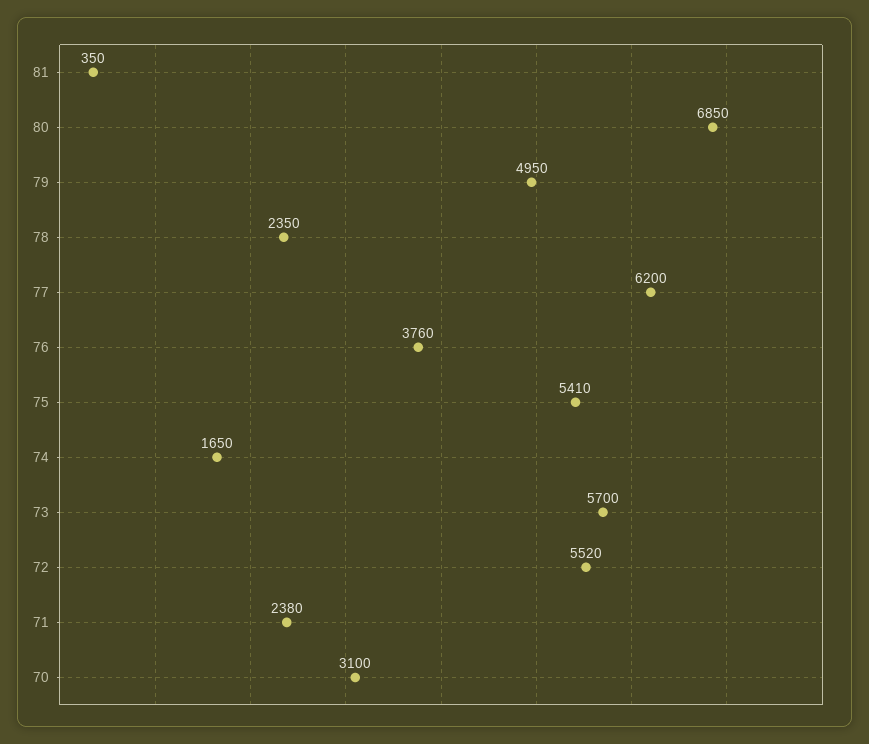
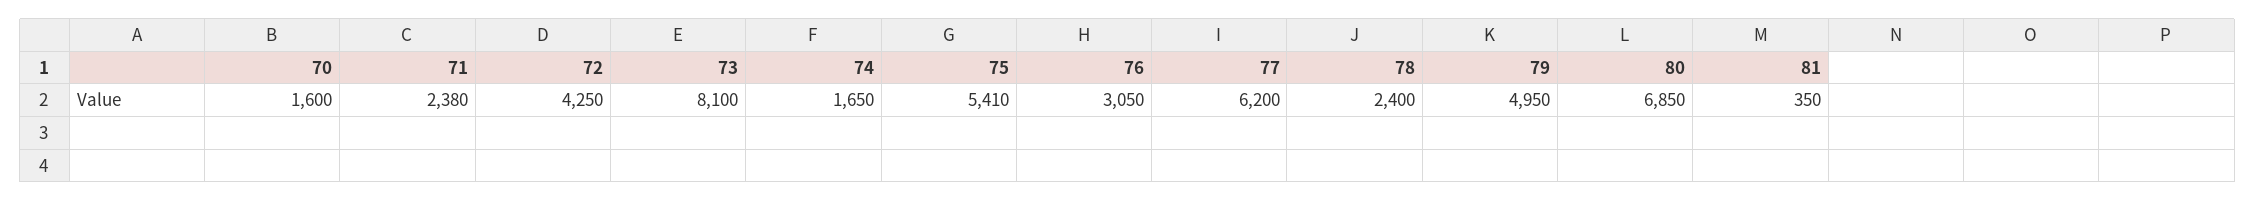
  {
    "81": 350,
    "80": 6850,
    "79": 4950,
-   "78": 2350,
+   "78": 2400,
    "77": 6200,
-   "76": 3760,
+   "76": 3050,
    "75": 5410,
    "74": 1650,
-   "73": 5700,
+   "73": 8100,
-   "72": 5520,
+   "72": 4250,
    "71": 2380,
-   "70": 3100
+   "70": 1600
  }

